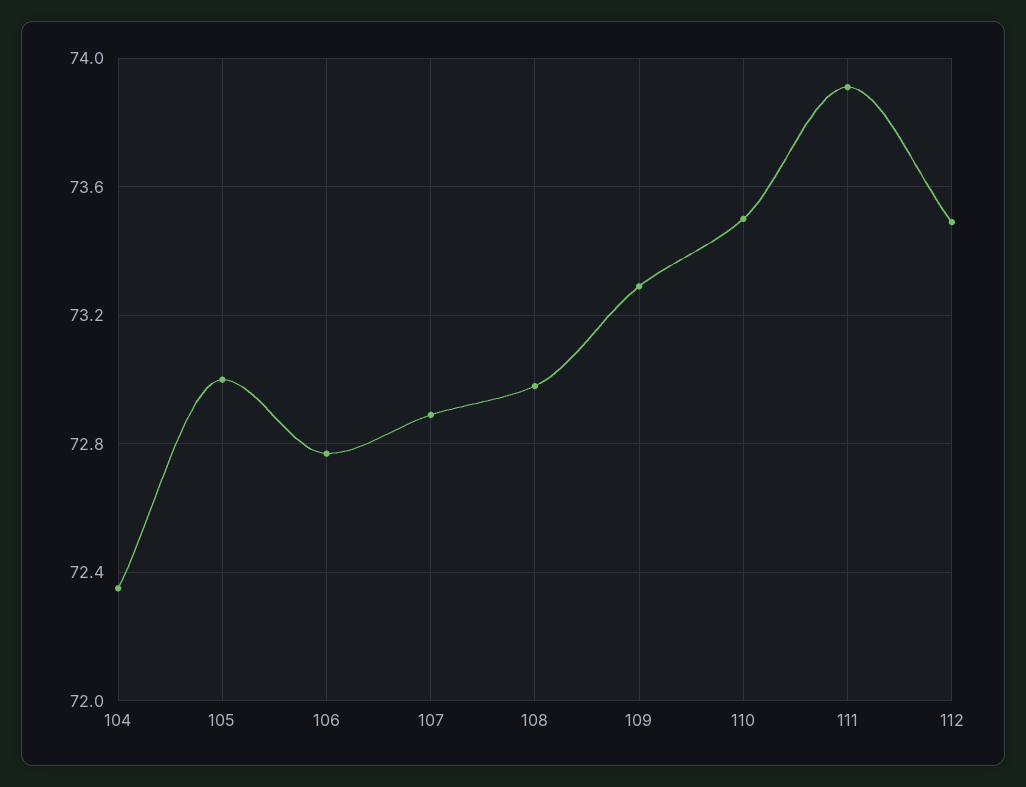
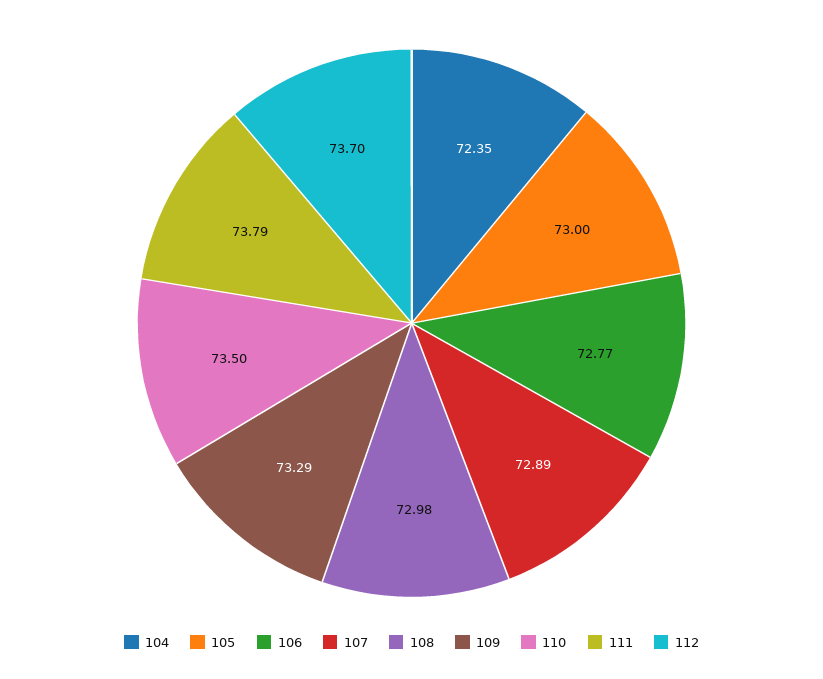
  {
    "104": 72.35,
    "105": 73,
    "106": 72.77,
    "107": 72.89,
    "108": 72.98,
    "109": 73.29,
    "110": 73.5,
-   "111": 73.9,
+   "111": 73.79,
-   "112": 73.5
+   "112": 73.7
  }

